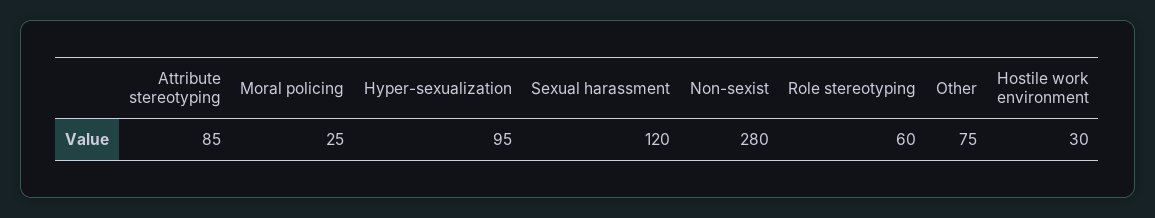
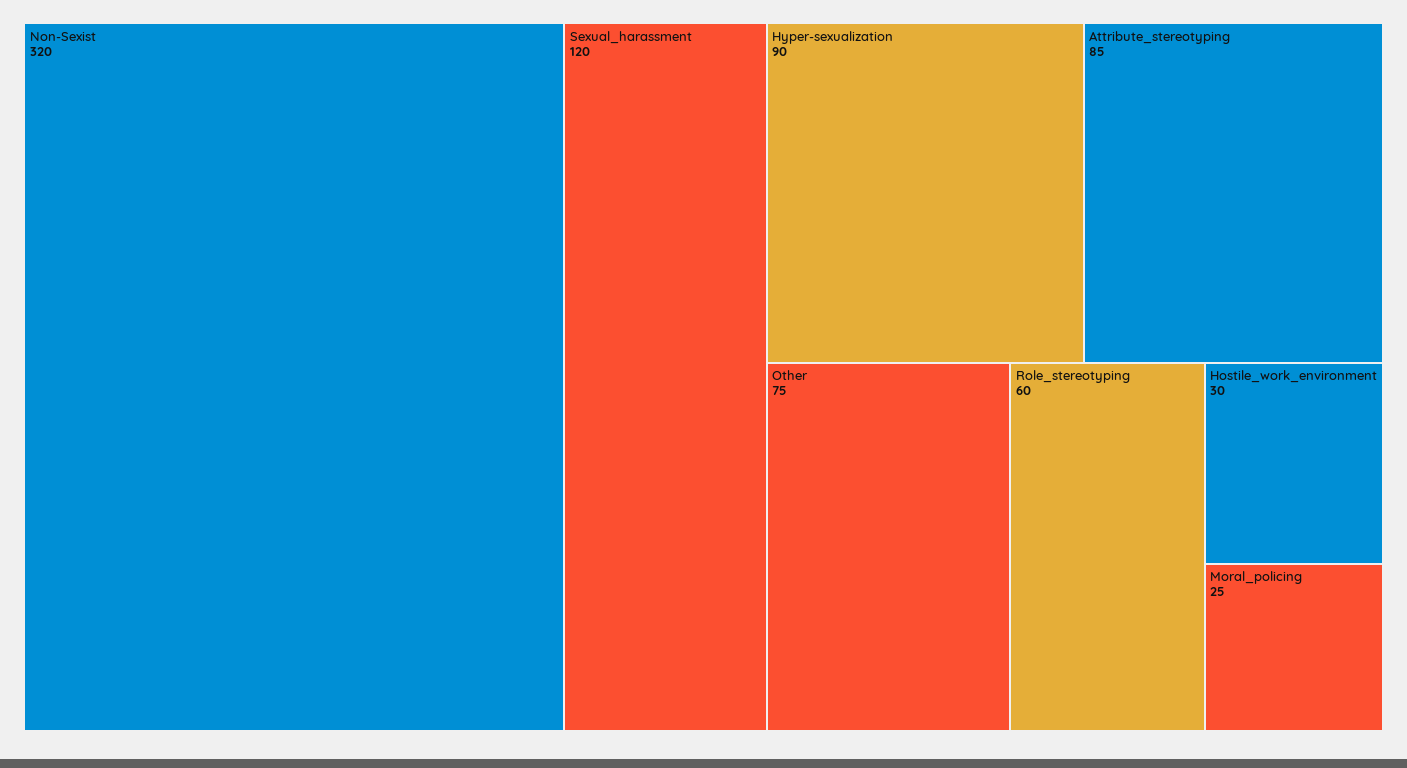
  {
    "Attribute stereotyping": 85,
    "Moral policing": 25,
-   "Hyper-sexualization": 95,
+   "Hyper-sexualization": 90,
    "Sexual harassment": 120,
-   "Non-sexist": 280,
+   "Non-sexist": 320,
    "Role stereotyping": 60,
    "Other": 75,
    "Hostile work environment": 30
  }

